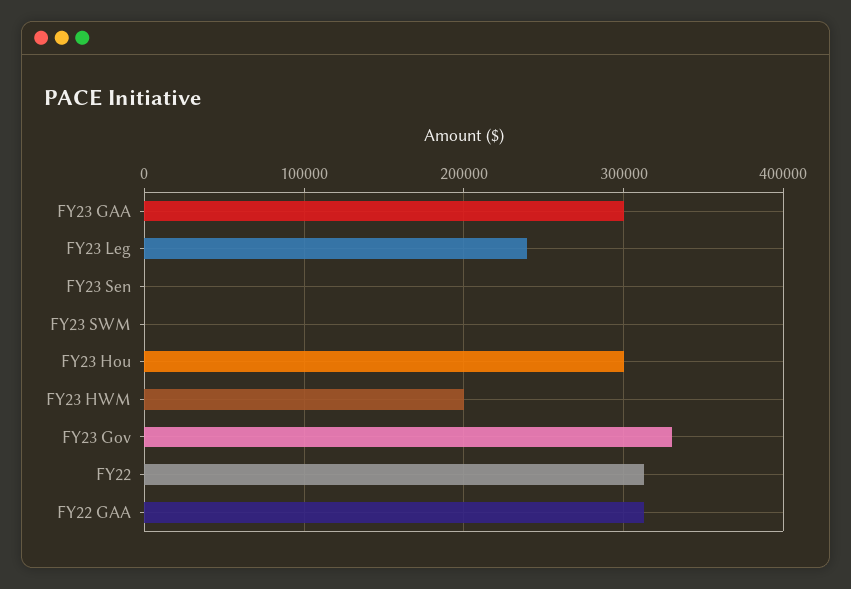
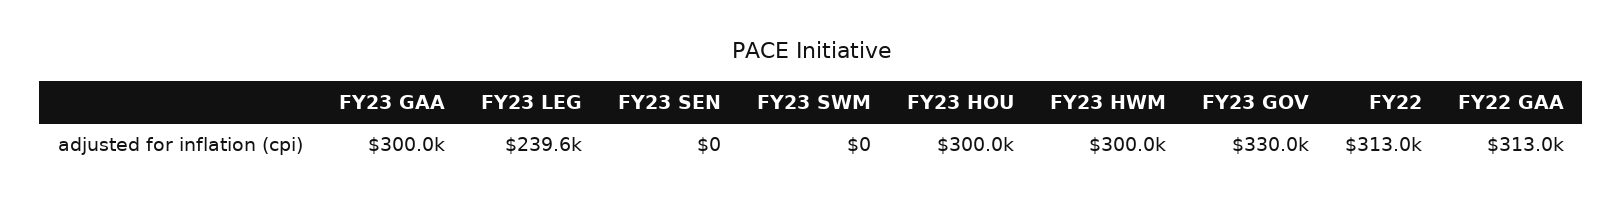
  {
    "FY23 GAA": 300000,
    "FY23 Leg": 239600,
    "FY23 Sen": 0,
    "FY23 SWM": 0,
    "FY23 Hou": 300000,
-   "FY23 HWM": 200000,
+   "FY23 HWM": 300000,
    "FY23 Gov": 330000,
    "FY22": 313000,
    "FY22 GAA": 313000
  }

